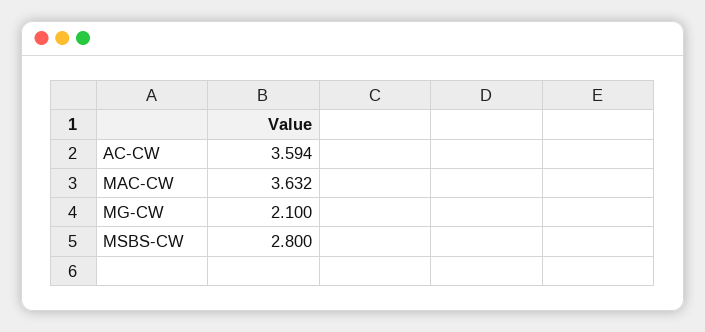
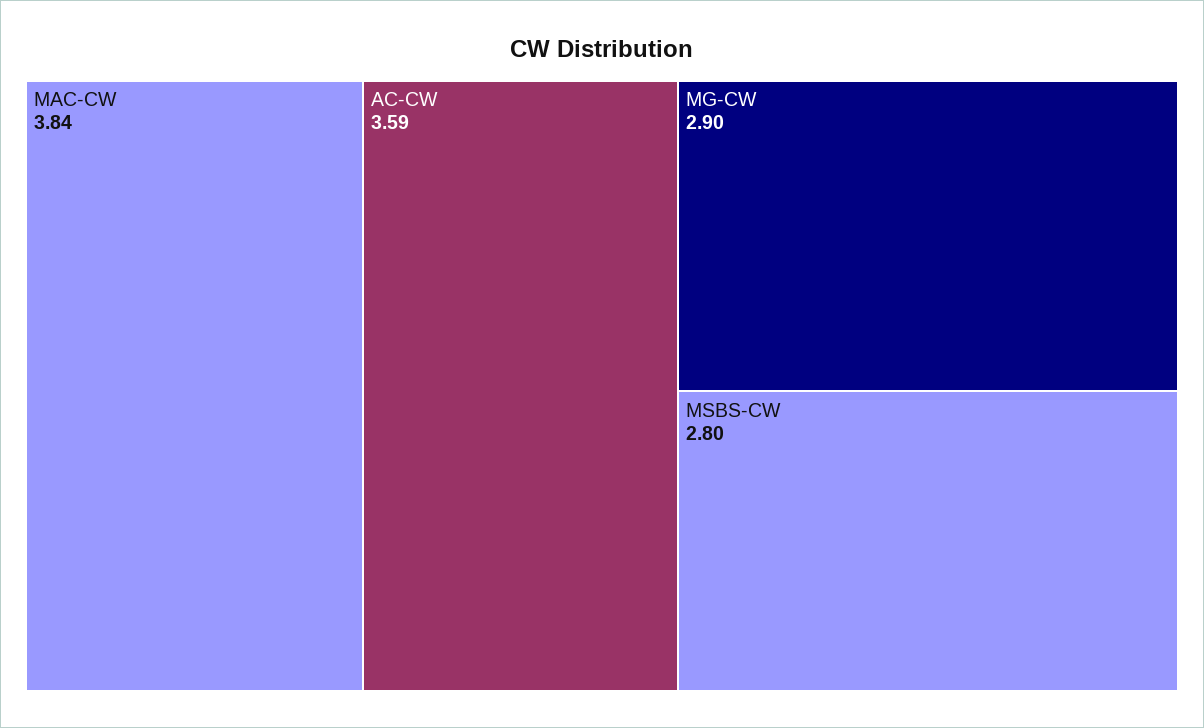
  {
    "AC-CW": 3.594,
-   "MAC-CW": 3.632,
+   "MAC-CW": 3.84,
-   "MG-CW": 2.1,
+   "MG-CW": 2.9,
    "MSBS-CW": 2.8
  }

